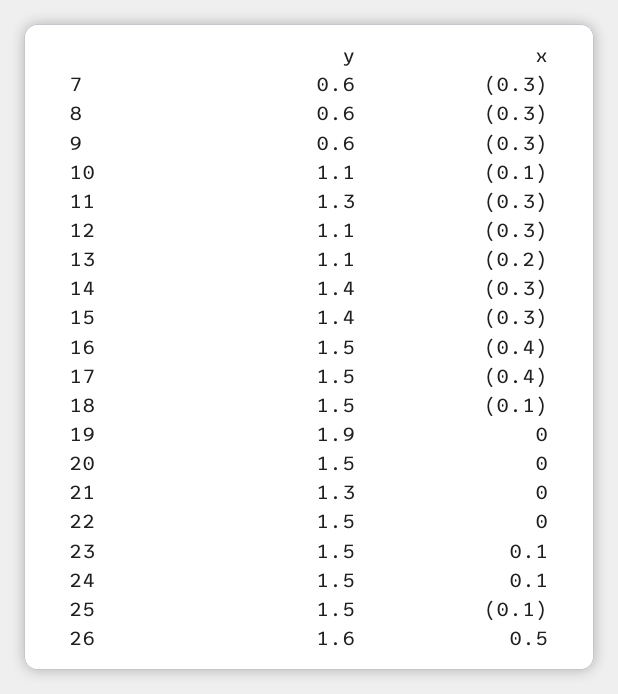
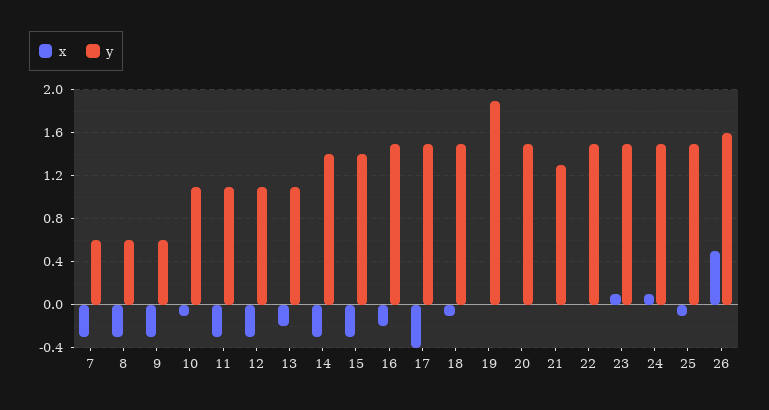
  {
    "y": {
      "7": 0.6,
      "8": 0.6,
      "9": 0.6,
      "10": 1.1,
-     "11": 1.3,
+     "11": 1.1,
      "12": 1.1,
      "13": 1.1,
      "14": 1.4,
      "15": 1.4,
      "16": 1.5,
      "17": 1.5,
      "18": 1.5,
      "19": 1.9,
      "20": 1.5,
      "21": 1.3,
      "22": 1.5,
      "23": 1.5,
      "24": 1.5,
      "25": 1.5,
      "26": 1.6
    },
    "x": {
      "7": -0.3,
      "8": -0.3,
      "9": -0.3,
      "10": -0.1,
      "11": -0.3,
      "12": -0.3,
      "13": -0.2,
      "14": -0.3,
      "15": -0.3,
-     "16": -0.4,
+     "16": -0.2,
      "17": -0.4,
      "18": -0.1,
      "19": 0,
      "20": 0,
      "21": 0,
      "22": 0,
      "23": 0.1,
      "24": 0.1,
      "25": -0.1,
      "26": 0.5
    }
  }

